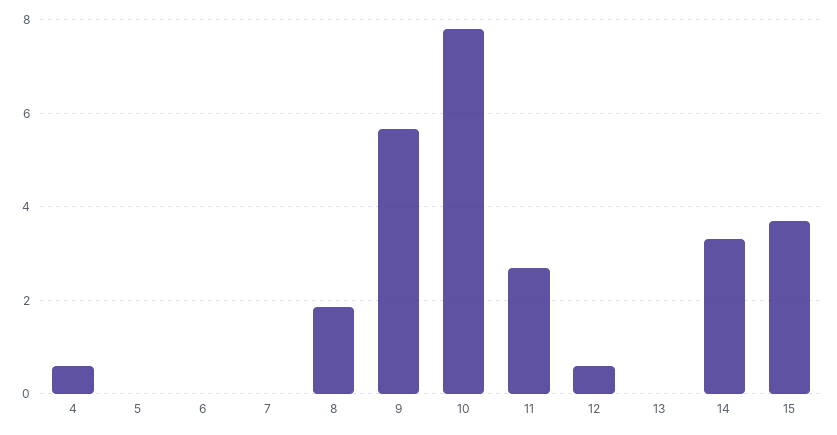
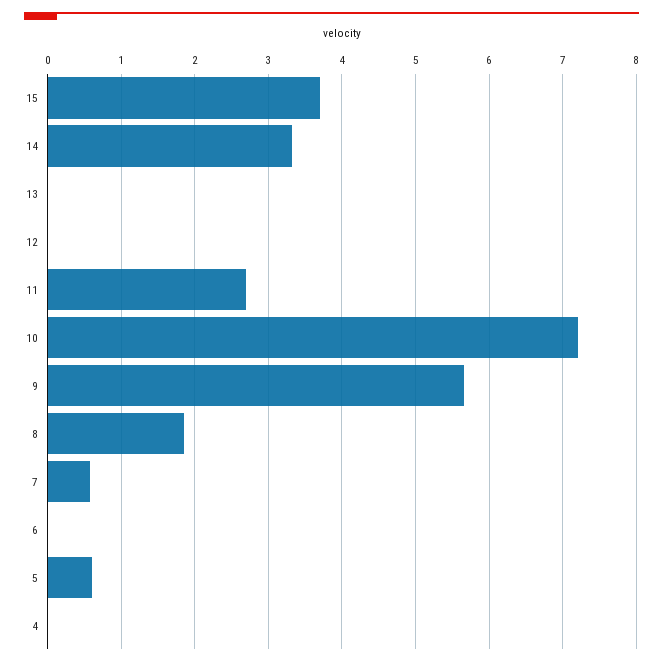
  {
-   "4": 0.6,
+   "4": 0,
-   "5": 0,
+   "5": 0.6,
    "6": 0,
-   "7": 0,
+   "7": 0.6,
    "8": 1.9,
    "9": 5.7,
-   "10": 7.8,
+   "10": 7.2,
    "11": 2.7,
-   "12": 0.6,
+   "12": 0,
    "13": 0,
    "14": 3.3,
    "15": 3.7
  }

